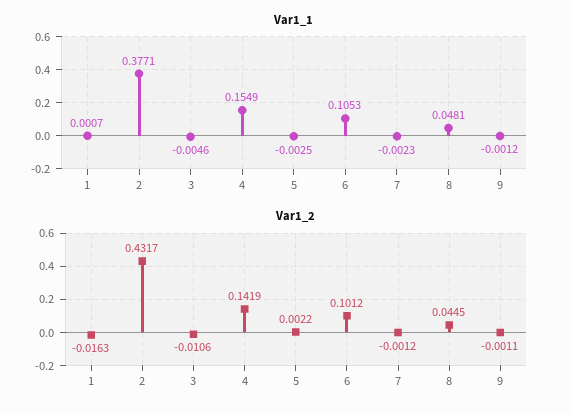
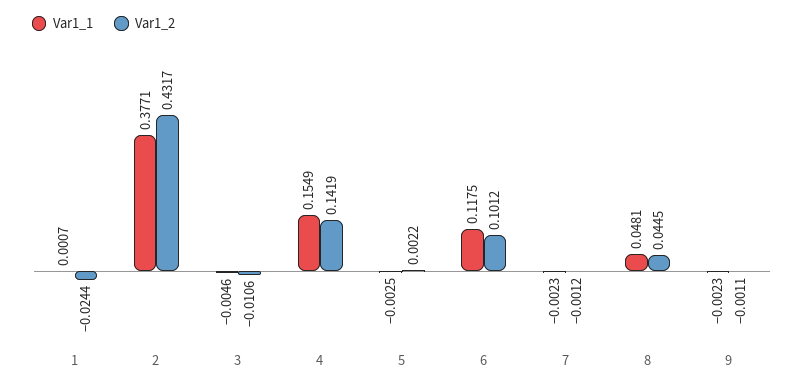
  {
    "Var1_1": {
      "1": 0.0007,
      "2": 0.3771,
      "3": -0.0046,
      "4": 0.1549,
      "5": -0.0025,
-     "6": 0.1053,
+     "6": 0.1175,
      "7": -0.0023,
      "8": 0.0481,
-     "9": -0.0012
+     "9": -0.0023
    },
    "Var1_2": {
-     "1": -0.0163,
+     "1": -0.0244,
      "2": 0.4317,
      "3": -0.0106,
      "4": 0.1419,
      "5": 0.0022,
      "6": 0.1012,
      "7": -0.0012,
      "8": 0.0445,
      "9": -0.0011
    }
  }

